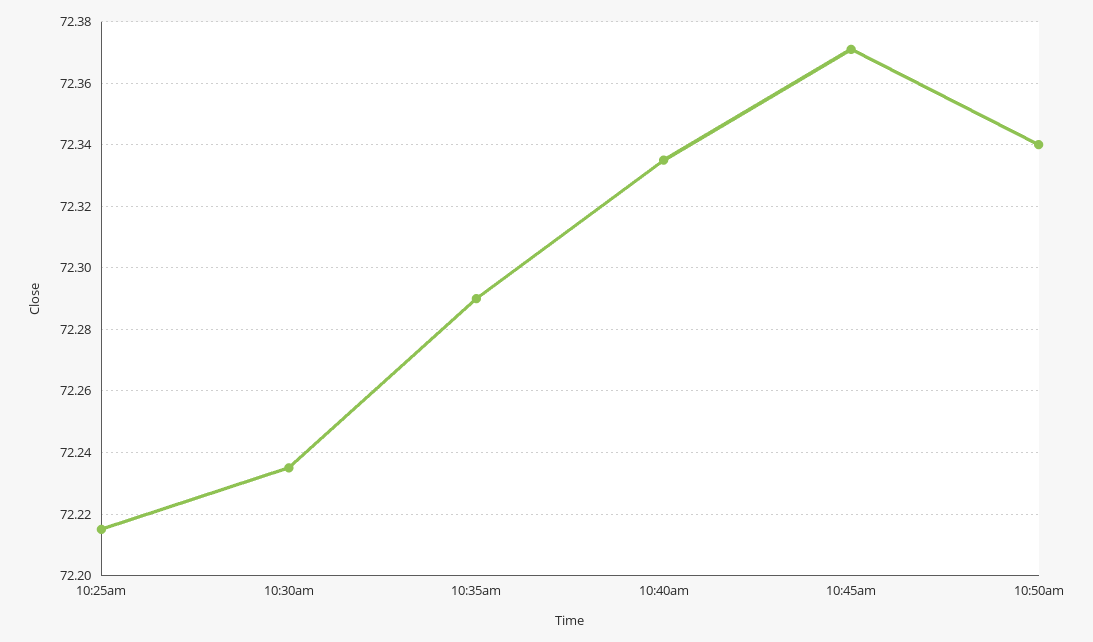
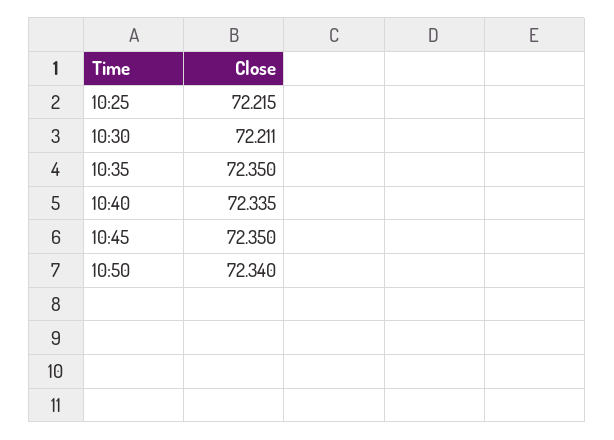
  {
    "10:25am": 72.215,
-   "10:30am": 72.235,
+   "10:30am": 72.211,
-   "10:35am": 72.29,
+   "10:35am": 72.35,
    "10:40am": 72.335,
-   "10:45am": 72.37,
+   "10:45am": 72.35,
    "10:50am": 72.34
  }

